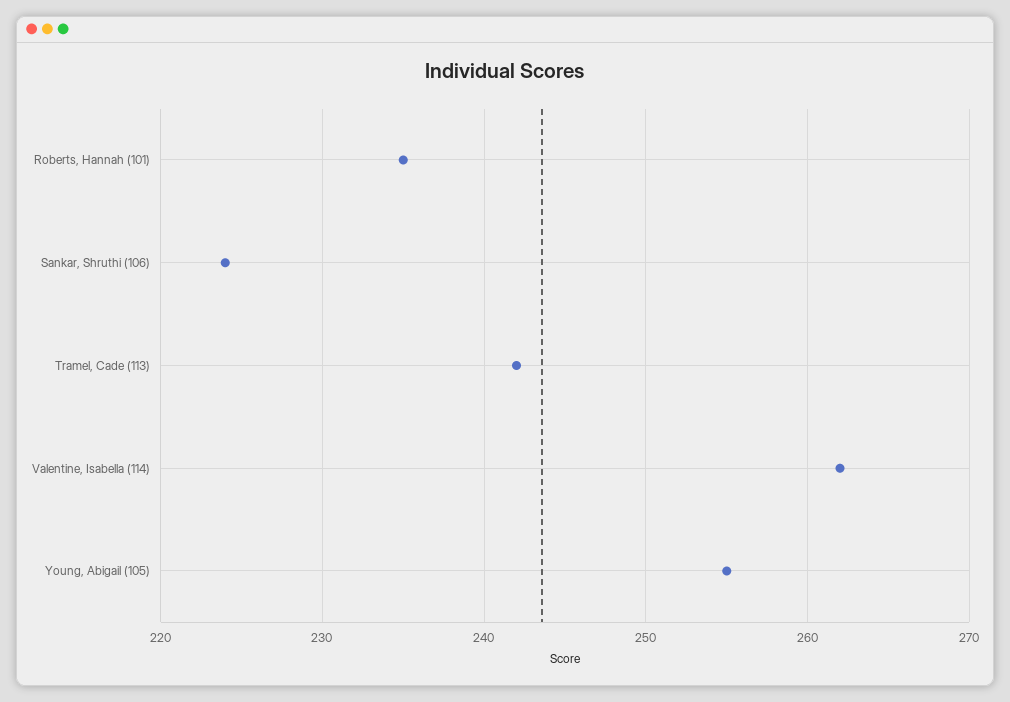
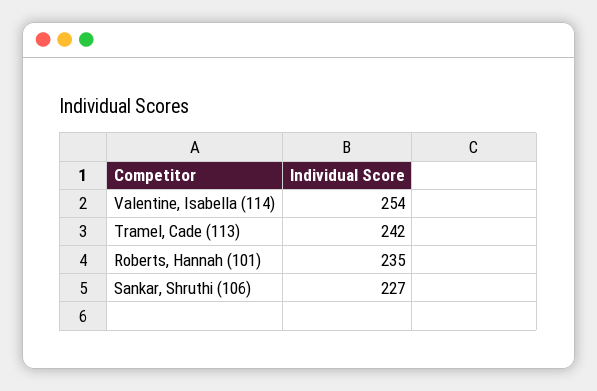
  {
    "Roberts, Hannah (101)": 235,
-   "Sankar, Shruthi (106)": 224,
+   "Sankar, Shruthi (106)": 227,
    "Tramel, Cade (113)": 242,
-   "Valentine, Isabella (114)": 262,
+   "Valentine, Isabella (114)": 254
-   "Young, Abigail (105)": 255
  }

